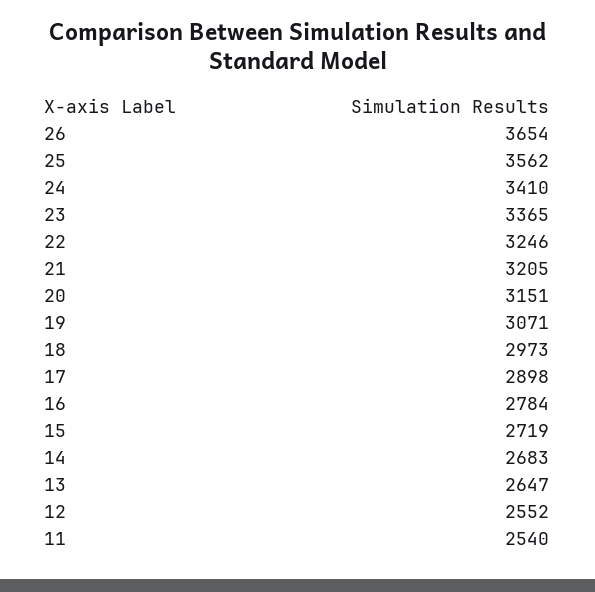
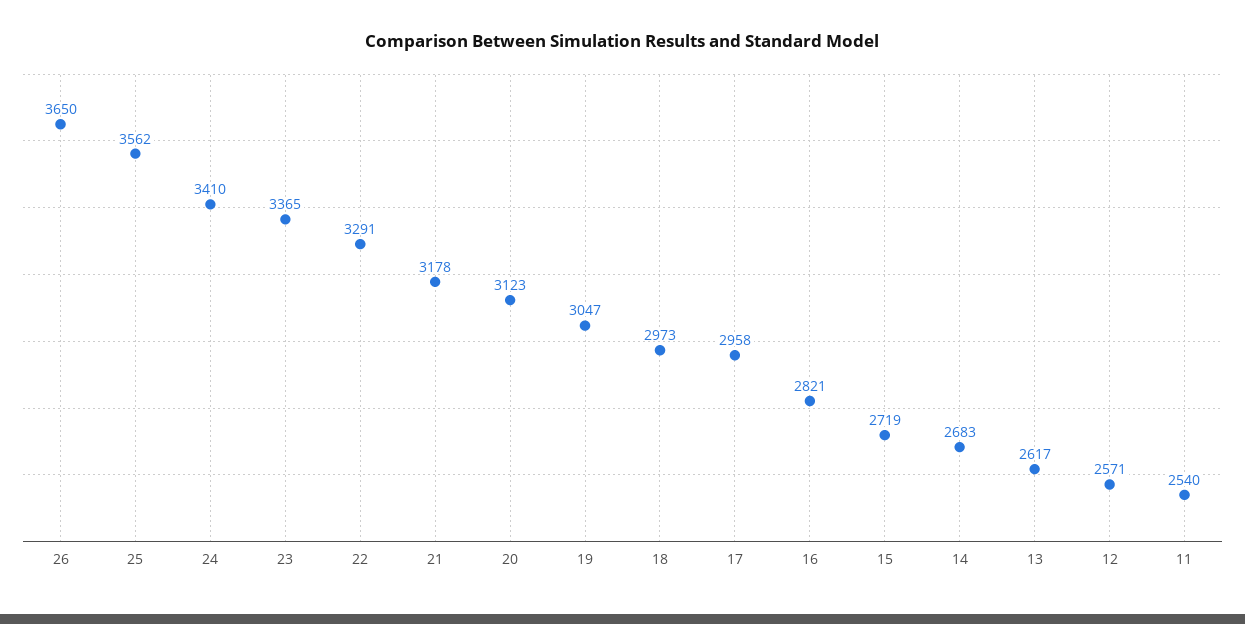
  {
-   "26": 3654,
+   "26": 3650,
    "25": 3562,
    "24": 3410,
    "23": 3365,
-   "22": 3246,
+   "22": 3291,
-   "21": 3205,
+   "21": 3178,
-   "20": 3151,
+   "20": 3123,
-   "19": 3071,
+   "19": 3047,
    "18": 2973,
-   "17": 2898,
+   "17": 2958,
-   "16": 2784,
+   "16": 2821,
    "15": 2719,
    "14": 2683,
-   "13": 2647,
+   "13": 2617,
-   "12": 2552,
+   "12": 2571,
    "11": 2540
  }

